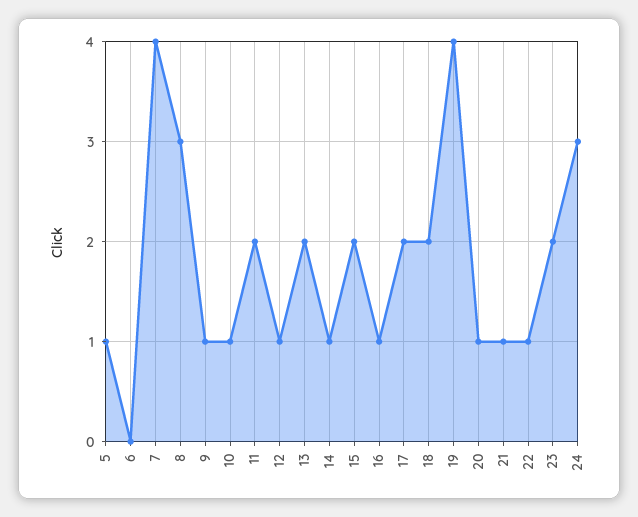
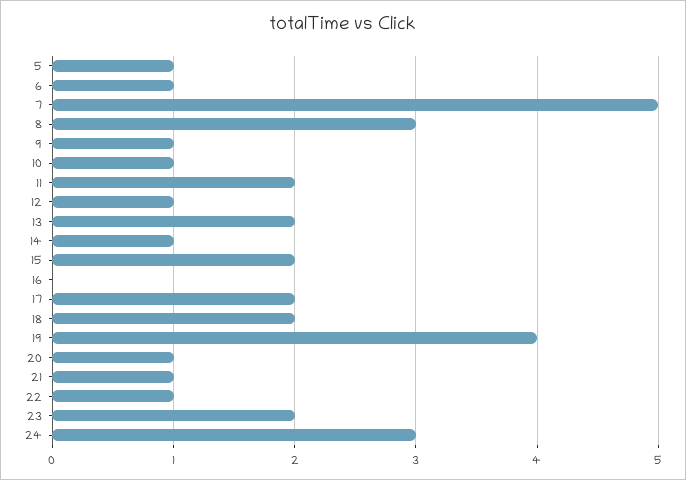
  {
    "5": 1,
-   "6": 0,
+   "6": 1,
-   "7": 4,
+   "7": 5,
    "8": 3,
    "9": 1,
    "10": 1,
    "11": 2,
    "12": 1,
    "13": 2,
    "14": 1,
    "15": 2,
-   "16": 1,
+   "16": 0,
    "17": 2,
    "18": 2,
    "19": 4,
    "20": 1,
    "21": 1,
    "22": 1,
    "23": 2,
    "24": 3
  }

